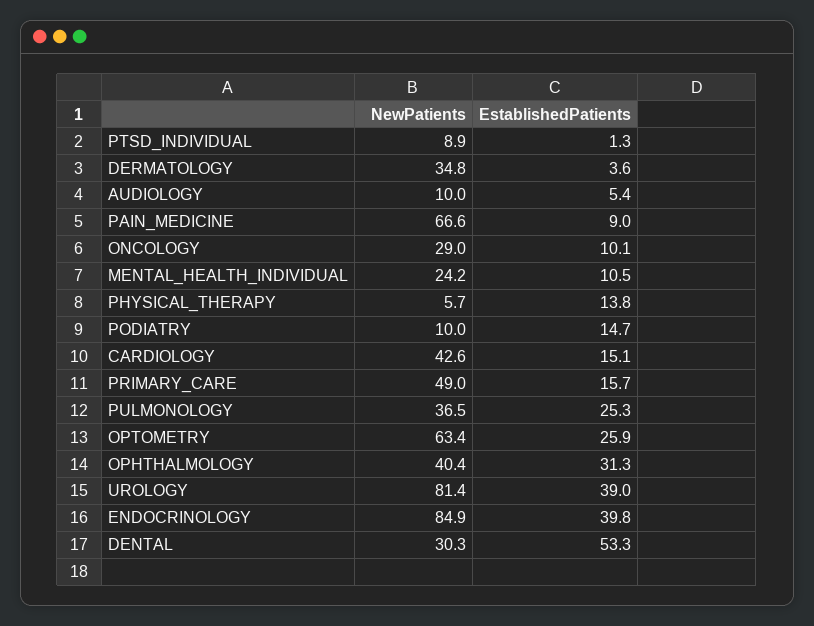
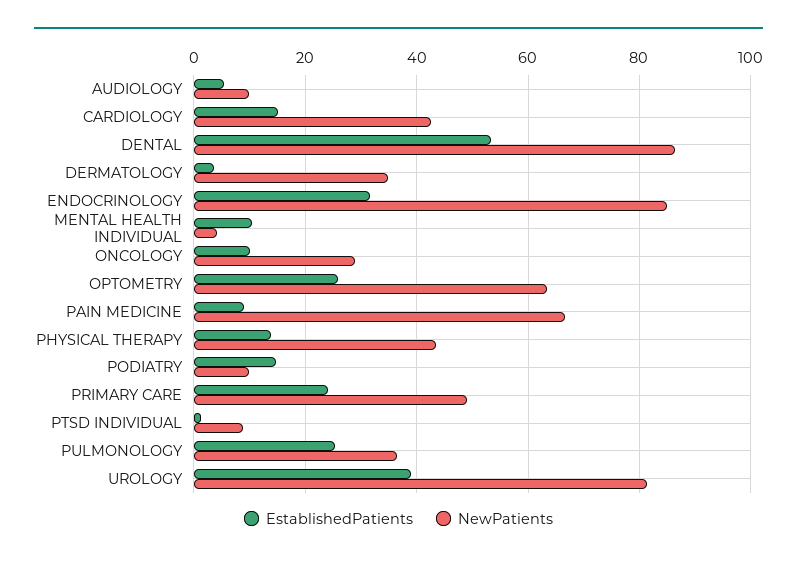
  {
    "NewPatients": {
      "PTSD_INDIVIDUAL": 8.9,
      "DERMATOLOGY": 34.8,
      "AUDIOLOGY": 10,
      "PAIN_MEDICINE": 66.6,
      "ONCOLOGY": 29,
-     "MENTAL_HEALTH_INDIVIDUAL": 24.2,
+     "MENTAL_HEALTH_INDIVIDUAL": 4,
-     "PHYSICAL_THERAPY": 5.7,
+     "PHYSICAL_THERAPY": 44,
      "PODIATRY": 10,
      "CARDIOLOGY": 42.6,
      "PRIMARY_CARE": 49,
      "PULMONOLOGY": 36.5,
      "OPTOMETRY": 63.4,
-     "OPHTHALMOLOGY": 40.4,
      "UROLOGY": 81.4,
      "ENDOCRINOLOGY": 84.9,
-     "DENTAL": 30.3
+     "DENTAL": 86
    },
    "EstablishedPatients": {
      "PTSD_INDIVIDUAL": 1.3,
      "DERMATOLOGY": 3.6,
      "AUDIOLOGY": 5.4,
      "PAIN_MEDICINE": 9,
      "ONCOLOGY": 10.1,
      "MENTAL_HEALTH_INDIVIDUAL": 10.5,
      "PHYSICAL_THERAPY": 13.8,
      "PODIATRY": 14.7,
      "CARDIOLOGY": 15.1,
-     "PRIMARY_CARE": 15.7,
+     "PRIMARY_CARE": 24,
      "PULMONOLOGY": 25.3,
      "OPTOMETRY": 25.9,
-     "OPHTHALMOLOGY": 31.3,
      "UROLOGY": 39,
-     "ENDOCRINOLOGY": 39.8,
+     "ENDOCRINOLOGY": 32,
      "DENTAL": 53.3
    }
  }

